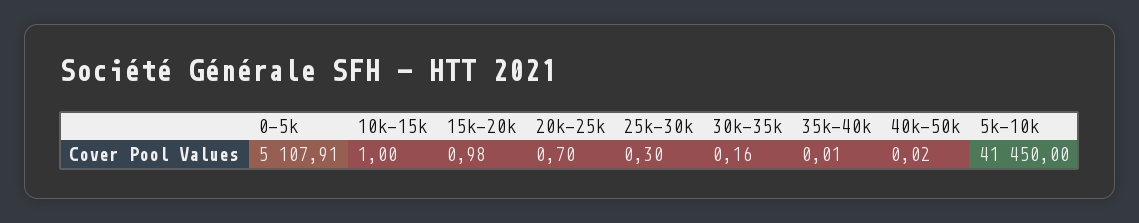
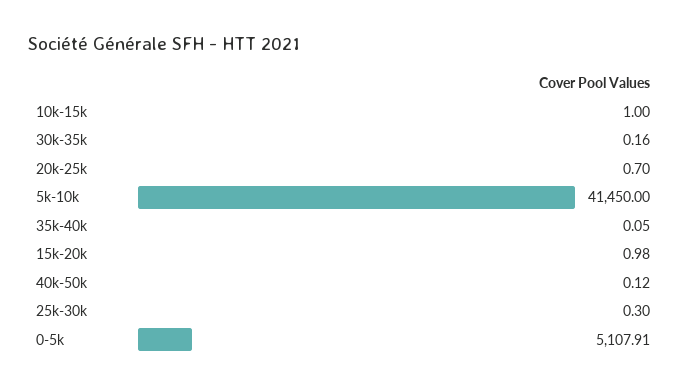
  {
    "0-5k": 5107.91,
    "10k-15k": 1,
    "15k-20k": 0.98,
    "20k-25k": 0.7,
    "25k-30k": 0.3,
    "30k-35k": 0.16,
-   "35k-40k": 0.01,
+   "35k-40k": 0.05,
-   "40k-50k": 0.02,
+   "40k-50k": 0.12,
    "5k-10k": 41450
  }

